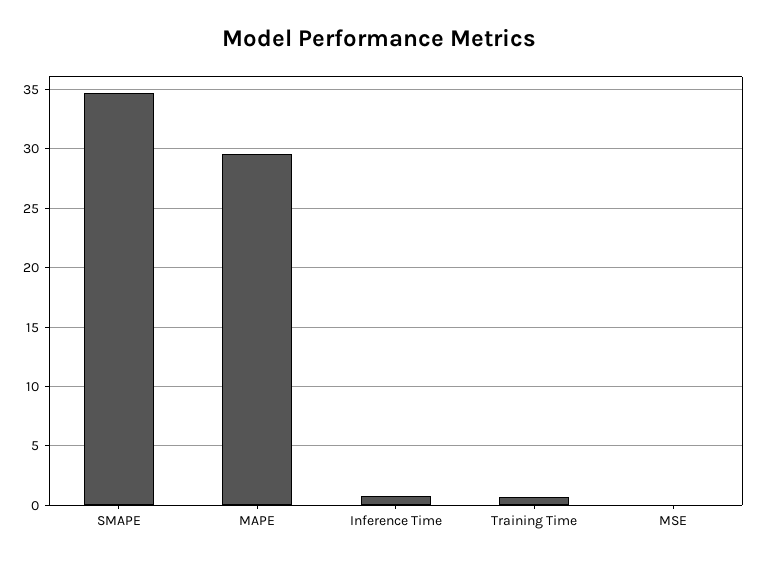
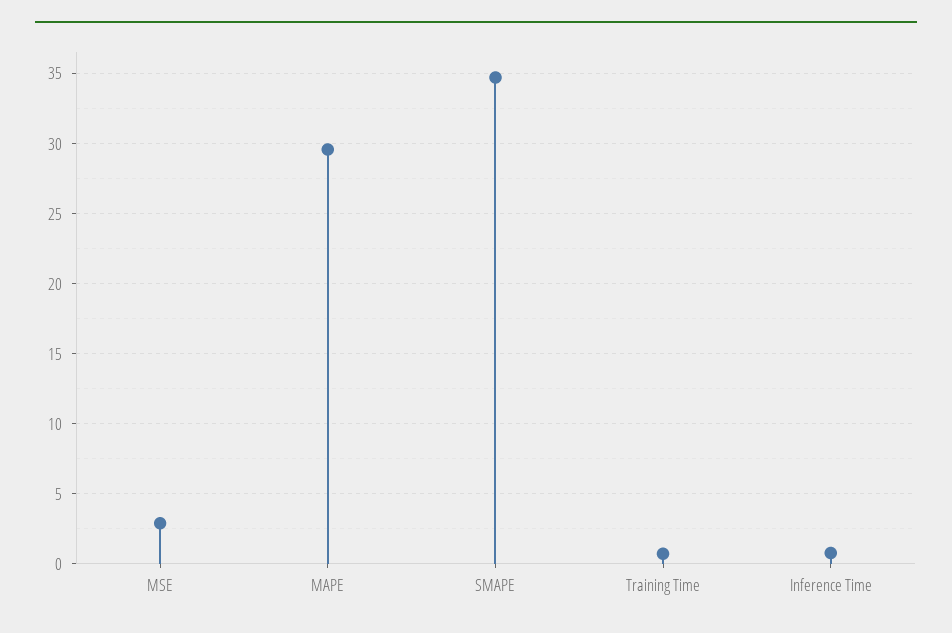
  {
    "SMAPE": 34.5,
    "MAPE": 29.5,
    "Inference Time": 1,
    "Training Time": 0.5,
-   "MSE": 0
+   "MSE": 3
  }

